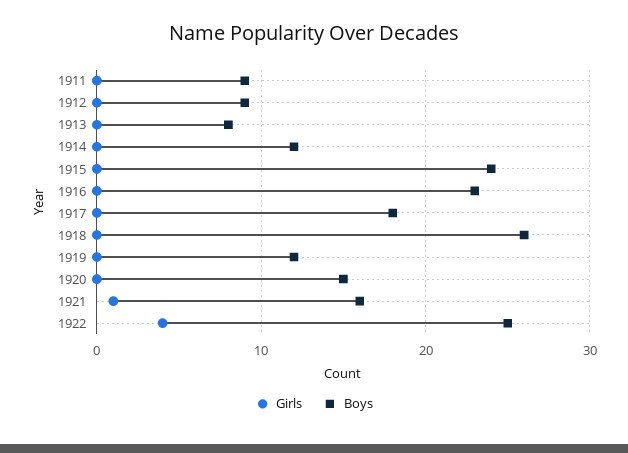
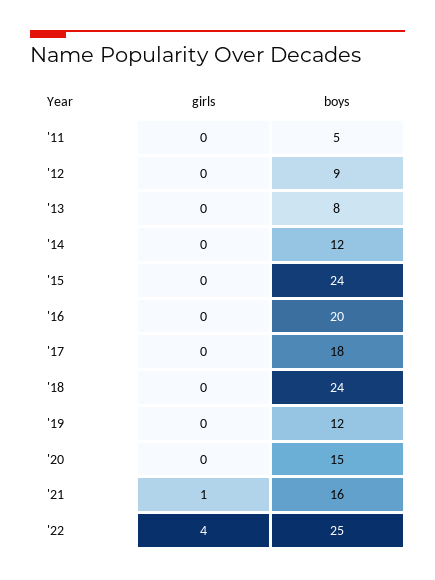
  {
    "Girls": {
      "1911": 0,
      "1912": 0,
      "1913": 0,
      "1914": 0,
      "1915": 0,
      "1916": 0,
      "1917": 0,
      "1918": 0,
      "1919": 0,
      "1920": 0,
      "1921": 1,
      "1922": 4
    },
    "Boys": {
-     "1911": 9,
+     "1911": 5,
      "1912": 9,
      "1913": 8,
      "1914": 12,
      "1915": 24,
-     "1916": 23,
+     "1916": 20,
      "1917": 18,
-     "1918": 26,
+     "1918": 24,
      "1919": 12,
      "1920": 15,
      "1921": 16,
      "1922": 25
    }
  }

